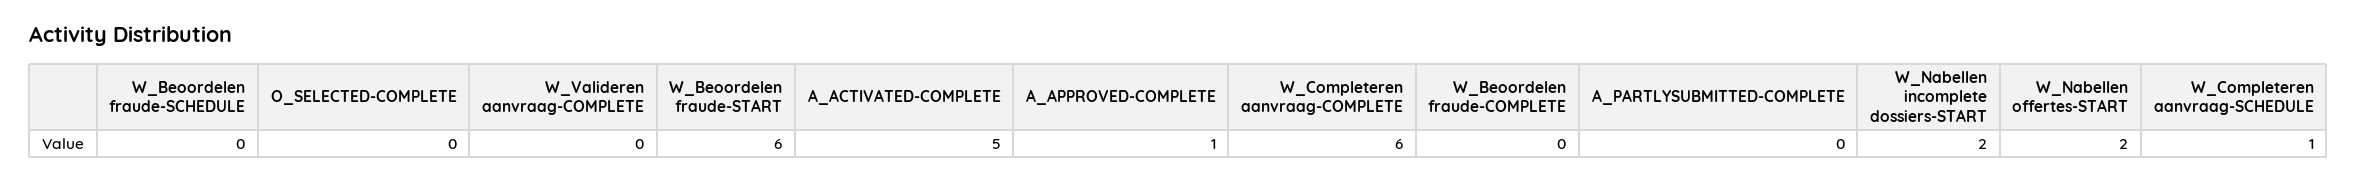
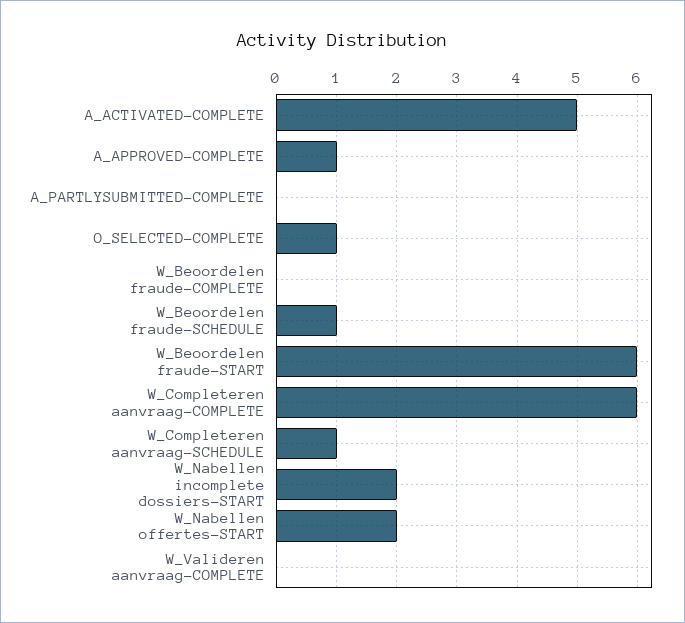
  {
-   "W_Beoordelen fraude-SCHEDULE": 0,
+   "W_Beoordelen fraude-SCHEDULE": 1,
-   "O_SELECTED-COMPLETE": 0,
+   "O_SELECTED-COMPLETE": 1,
    "W_Valideren aanvraag-COMPLETE": 0,
    "W_Beoordelen fraude-START": 6,
    "A_ACTIVATED-COMPLETE": 5,
    "A_APPROVED-COMPLETE": 1,
    "W_Completeren aanvraag-COMPLETE": 6,
    "W_Beoordelen fraude-COMPLETE": 0,
    "A_PARTLYSUBMITTED-COMPLETE": 0,
    "W_Nabellen incomplete dossiers-START": 2,
    "W_Nabellen offertes-START": 2,
    "W_Completeren aanvraag-SCHEDULE": 1
  }

